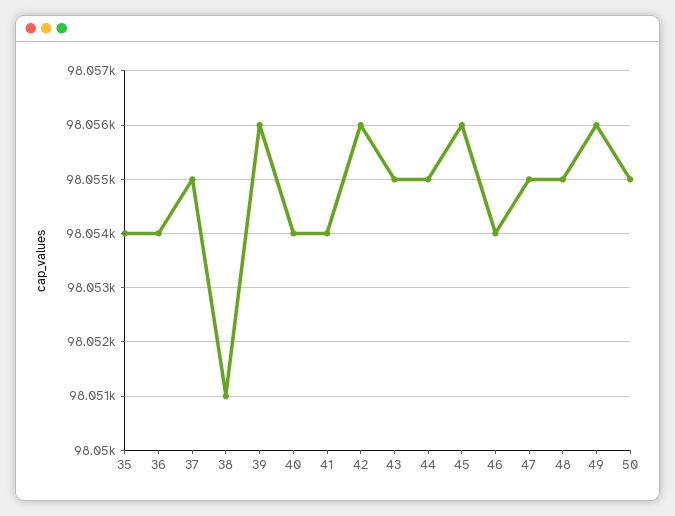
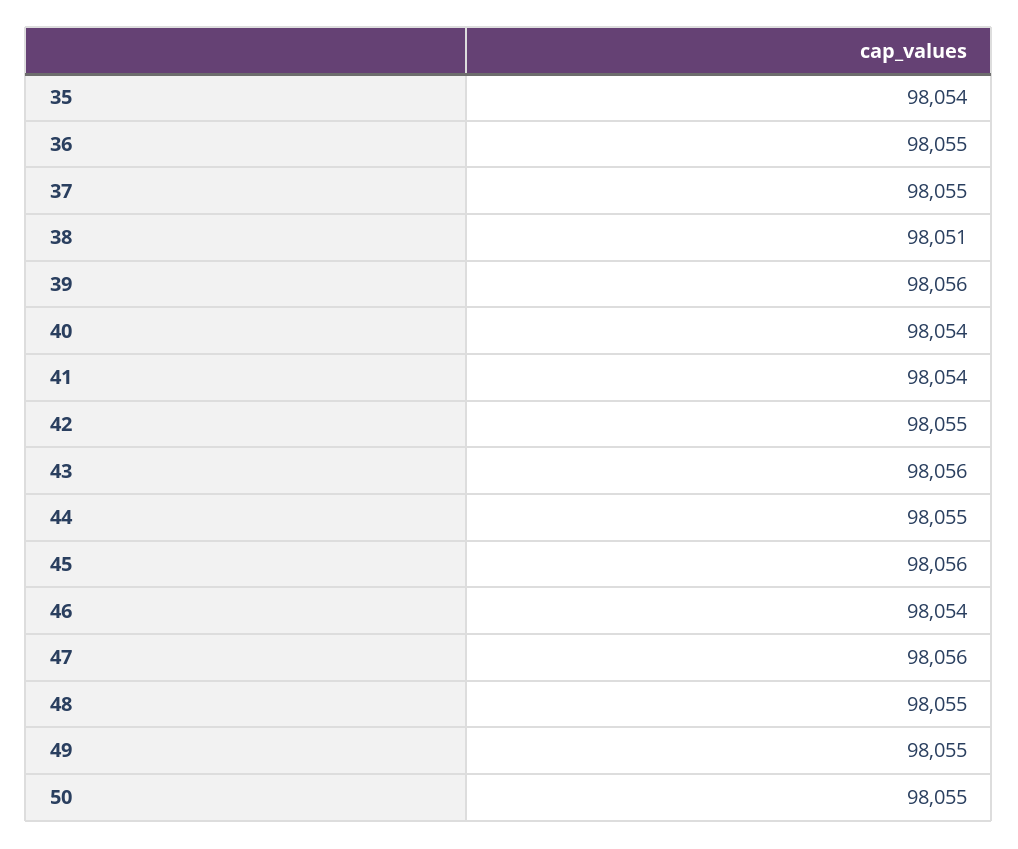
  {
    "35": 98054,
-   "36": 98054,
+   "36": 98055,
    "37": 98055,
    "38": 98051,
    "39": 98056,
    "40": 98054,
    "41": 98054,
-   "42": 98056,
+   "42": 98055,
-   "43": 98055,
+   "43": 98056,
    "44": 98055,
    "45": 98056,
    "46": 98054,
-   "47": 98055,
+   "47": 98056,
    "48": 98055,
-   "49": 98056,
+   "49": 98055,
    "50": 98055
  }

